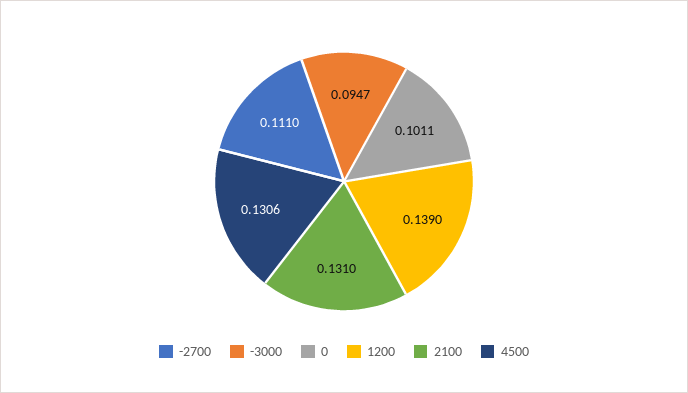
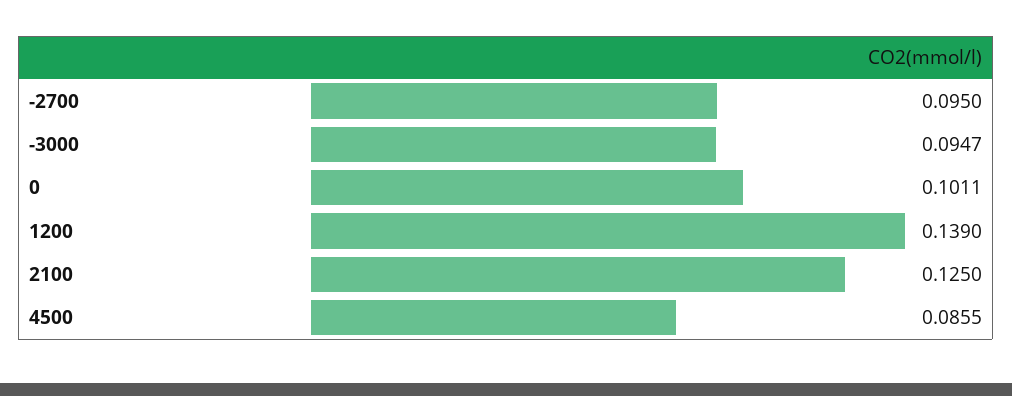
  {
-   "-2700": 0.111,
+   "-2700": 0.095,
    "-3000": 0.0947,
    "0": 0.1011,
    "1200": 0.139,
-   "2100": 0.131,
+   "2100": 0.125,
-   "4500": 0.1306
+   "4500": 0.0855
  }

